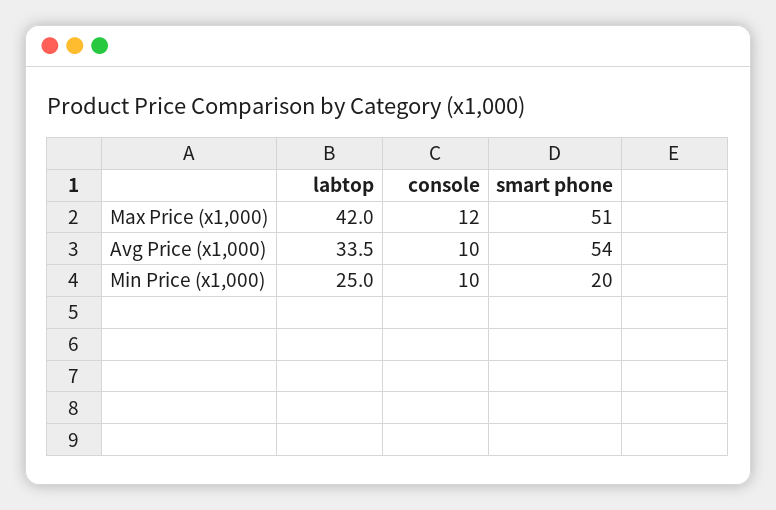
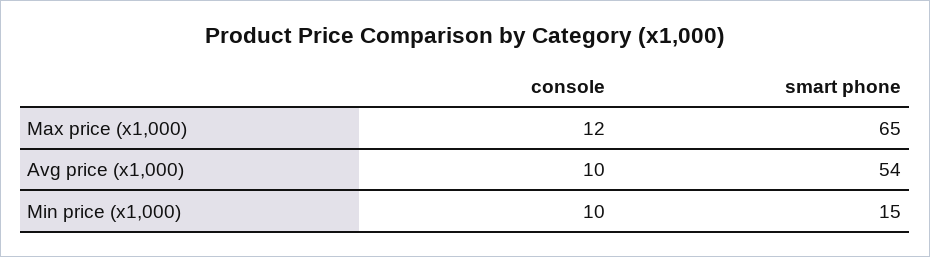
  {
-   "labtop": {
-     "Max Price (x1,000)": 42,
-     "Avg Price (x1,000)": 33.5,
-     "Min Price (x1,000)": 25
-   },
    "console": {
      "Max Price (x1,000)": 12,
      "Avg Price (x1,000)": 10,
      "Min Price (x1,000)": 10
    },
    "smart phone": {
-     "Max Price (x1,000)": 51,
+     "Max Price (x1,000)": 65,
      "Avg Price (x1,000)": 54,
-     "Min Price (x1,000)": 20
+     "Min Price (x1,000)": 15
    }
  }

